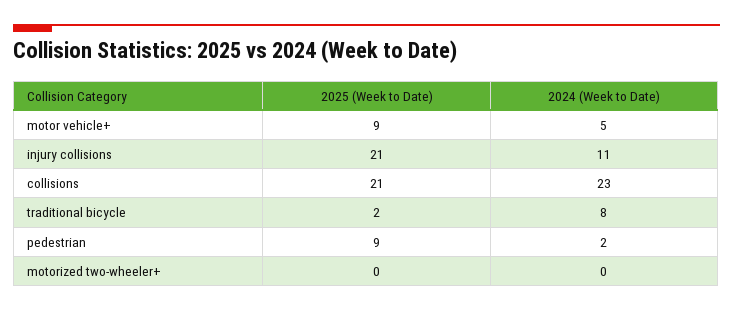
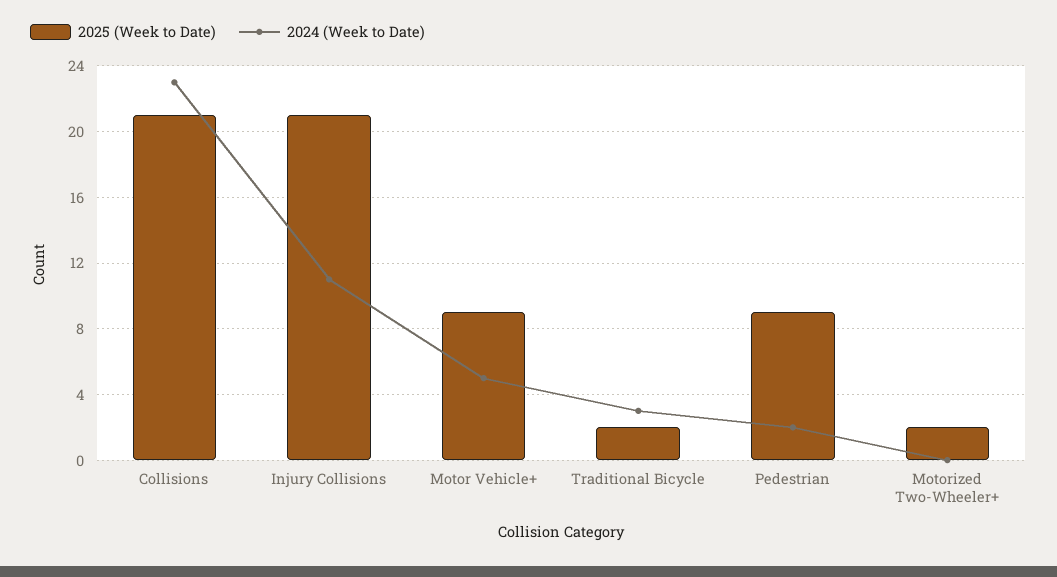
  {
    "2025 (Week to Date)": {
      "motor vehicle+": 9,
      "injury collisions": 21,
      "collisions": 21,
      "traditional bicycle": 2,
      "pedestrian": 9,
-     "motorized two-wheeler+": 0
+     "motorized two-wheeler+": 2
    },
    "2024 (Week to Date)": {
      "motor vehicle+": 5,
      "injury collisions": 11,
      "collisions": 23,
-     "traditional bicycle": 8,
+     "traditional bicycle": 3,
      "pedestrian": 2,
      "motorized two-wheeler+": 0
    }
  }

